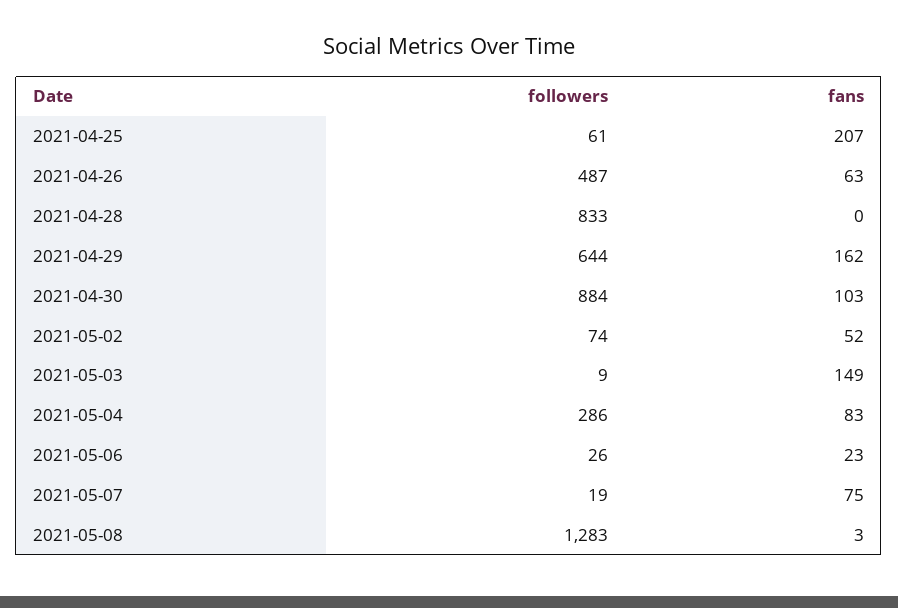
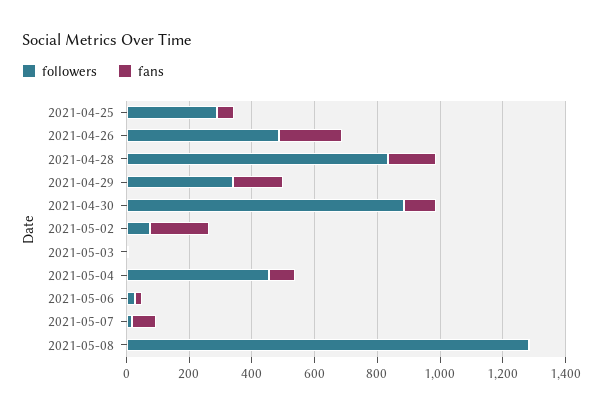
  {
    "followers": {
-     "2021-04-25": 61,
+     "2021-04-25": 300,
      "2021-04-26": 487,
      "2021-04-28": 833,
-     "2021-04-29": 644,
+     "2021-04-29": 350,
      "2021-04-30": 884,
      "2021-05-02": 74,
      "2021-05-03": 9,
-     "2021-05-04": 286,
+     "2021-05-04": 450,
      "2021-05-06": 26,
      "2021-05-07": 19,
      "2021-05-08": 1283
    },
    "fans": {
-     "2021-04-25": 207,
+     "2021-04-25": 50,
-     "2021-04-26": 63,
+     "2021-04-26": 200,
-     "2021-04-28": 0,
+     "2021-04-28": 150,
      "2021-04-29": 162,
      "2021-04-30": 103,
-     "2021-05-02": 52,
+     "2021-05-02": 200,
-     "2021-05-03": 149,
+     "2021-05-03": 0,
      "2021-05-04": 83,
      "2021-05-06": 23,
      "2021-05-07": 75,
      "2021-05-08": 3
    }
  }

